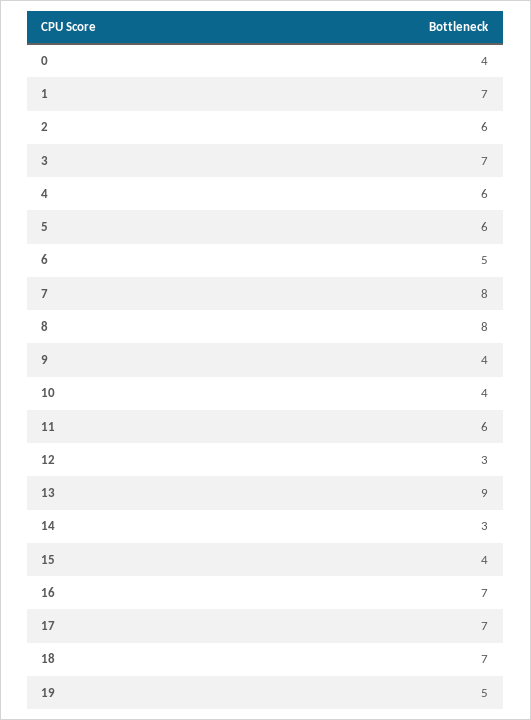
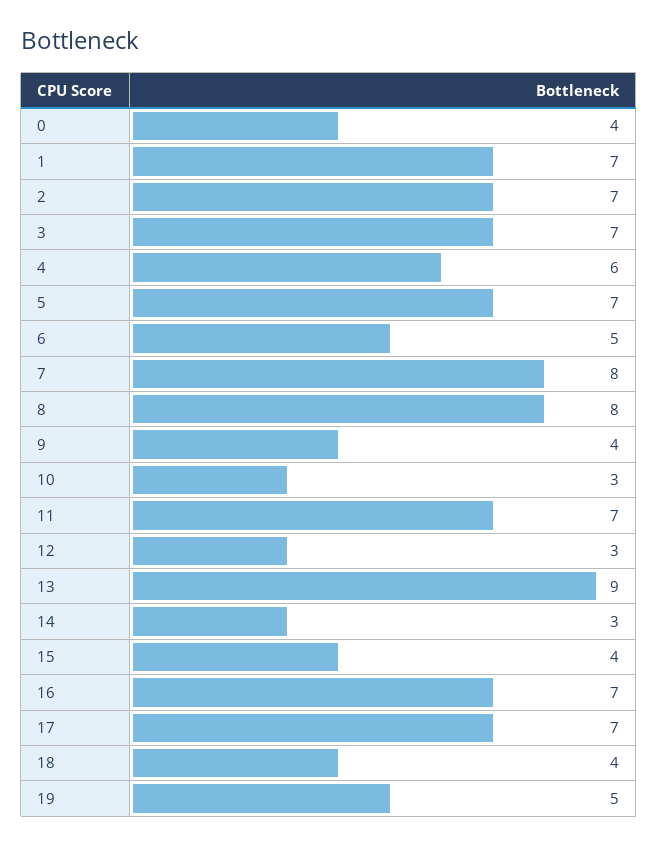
  {
    "0": 4,
    "1": 7,
-   "2": 6,
+   "2": 7,
    "3": 7,
    "4": 6,
-   "5": 6,
+   "5": 7,
    "6": 5,
    "7": 8,
    "8": 8,
    "9": 4,
-   "10": 4,
+   "10": 3,
-   "11": 6,
+   "11": 7,
    "12": 3,
    "13": 9,
    "14": 3,
    "15": 4,
    "16": 7,
    "17": 7,
-   "18": 7,
+   "18": 4,
    "19": 5
  }

